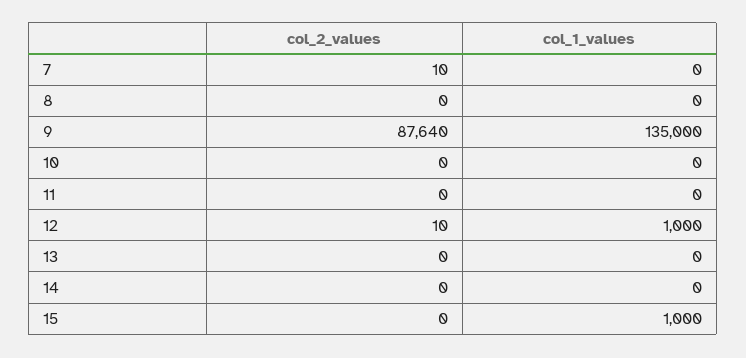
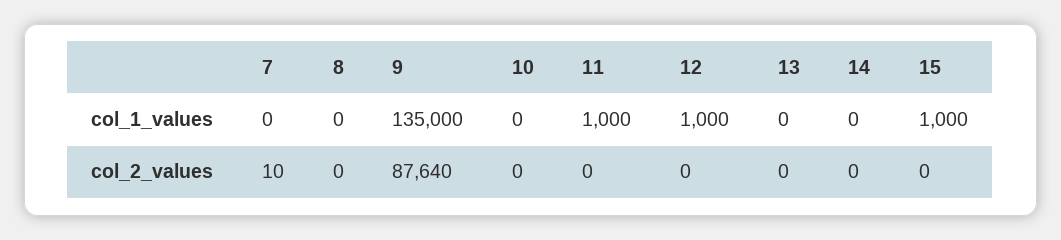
  {
    "col_2_values": {
      "7": 10,
      "8": 0,
      "9": 87640,
      "10": 0,
      "11": 0,
-     "12": 10,
+     "12": 0,
      "13": 0,
      "14": 0,
      "15": 0
    },
    "col_1_values": {
      "7": 0,
      "8": 0,
      "9": 135000,
      "10": 0,
-     "11": 0,
+     "11": 1000,
      "12": 1000,
      "13": 0,
      "14": 0,
      "15": 1000
    }
  }

